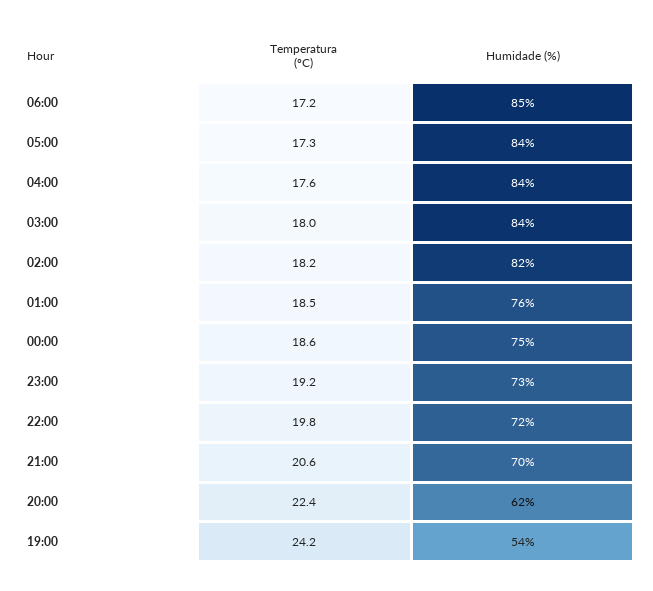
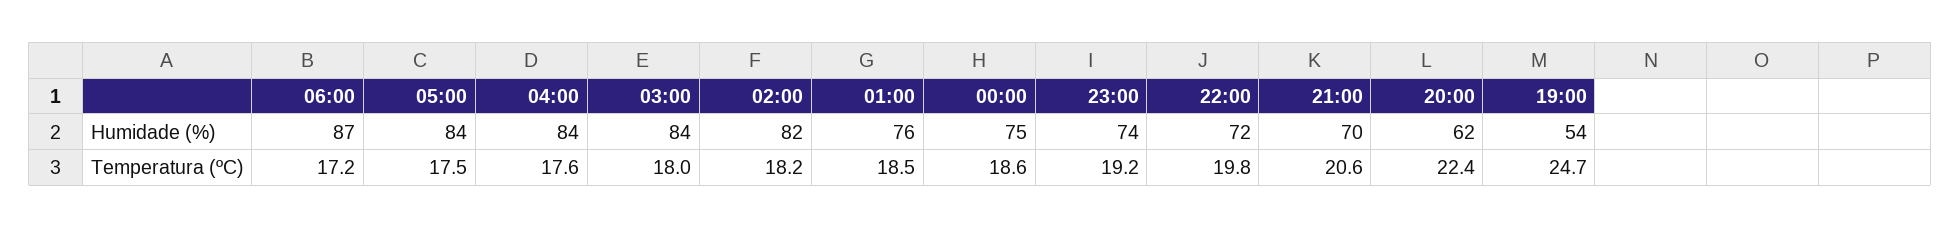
  {
    "Temperatura (ºC)": {
      "06:00": 17.2,
-     "05:00": 17.3,
+     "05:00": 17.5,
      "04:00": 17.6,
      "03:00": 18,
      "02:00": 18.2,
      "01:00": 18.5,
      "00:00": 18.6,
      "23:00": 19.2,
      "22:00": 19.8,
      "21:00": 20.6,
      "20:00": 22.4,
-     "19:00": 24.2
+     "19:00": 24.7
    },
    "Humidade (%)": {
-     "06:00": 85,
+     "06:00": 87,
      "05:00": 84,
      "04:00": 84,
      "03:00": 84,
      "02:00": 82,
      "01:00": 76,
      "00:00": 75,
-     "23:00": 73,
+     "23:00": 74,
      "22:00": 72,
      "21:00": 70,
      "20:00": 62,
      "19:00": 54
    }
  }

